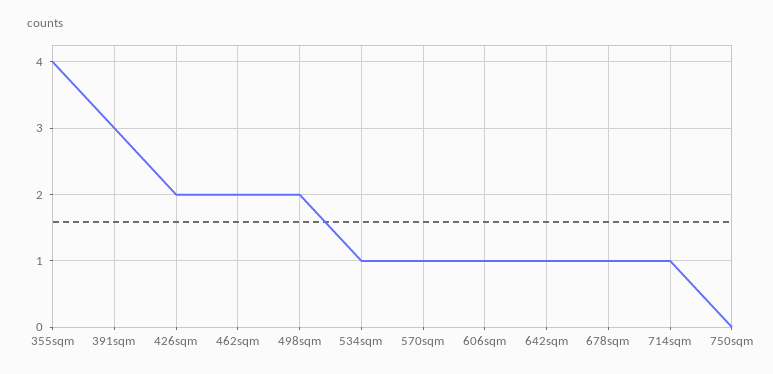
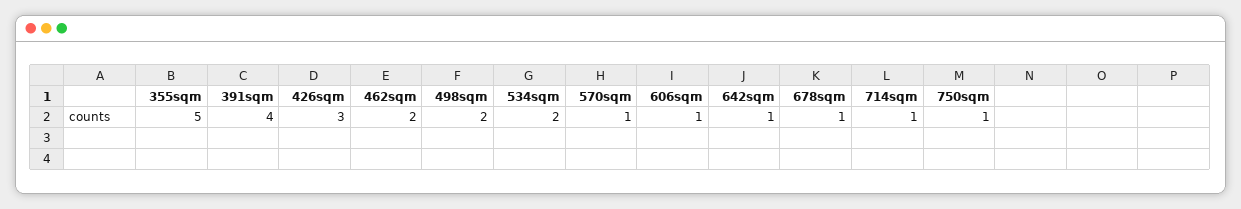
  {
-   "355sqm": 4,
+   "355sqm": 5,
-   "391sqm": 3,
+   "391sqm": 4,
-   "426sqm": 2,
+   "426sqm": 3,
    "462sqm": 2,
    "498sqm": 2,
-   "534sqm": 1,
+   "534sqm": 2,
    "570sqm": 1,
    "606sqm": 1,
    "642sqm": 1,
    "678sqm": 1,
    "714sqm": 1,
-   "750sqm": 0
+   "750sqm": 1
  }

